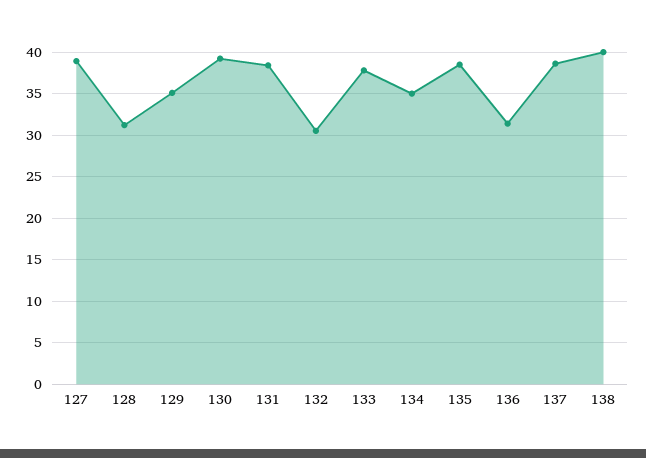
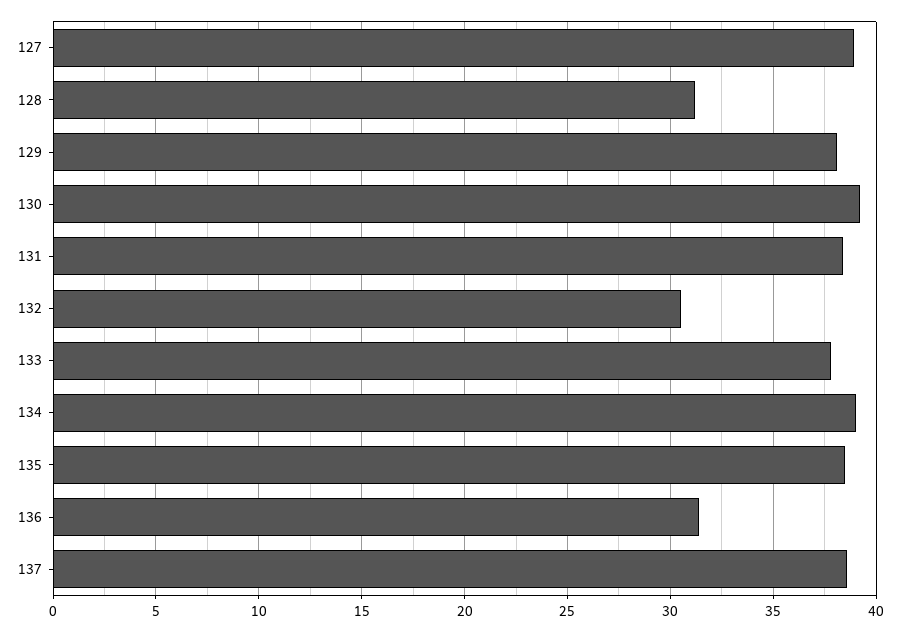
  {
    "127": 39,
    "128": 31,
-   "129": 35,
+   "129": 38,
    "130": 39,
    "131": 38.5,
    "132": 30.5,
    "133": 38,
-   "134": 35,
+   "134": 39,
    "135": 38.5,
    "136": 31.5,
-   "137": 38.5,
+   "137": 38.5
-   "138": 40
  }

